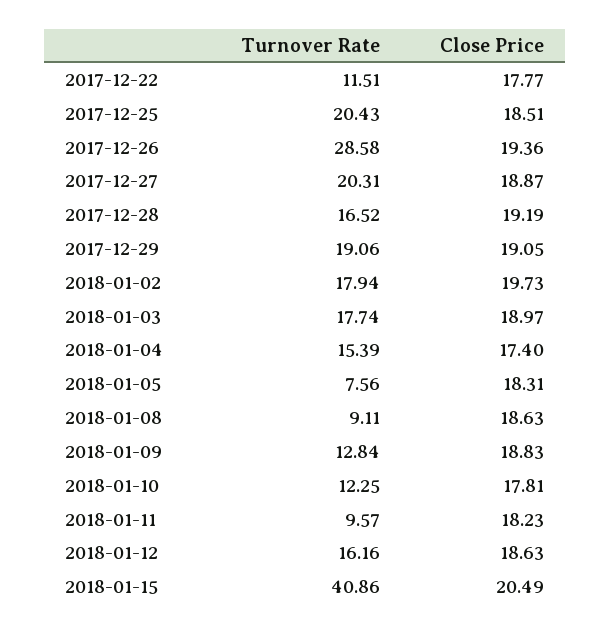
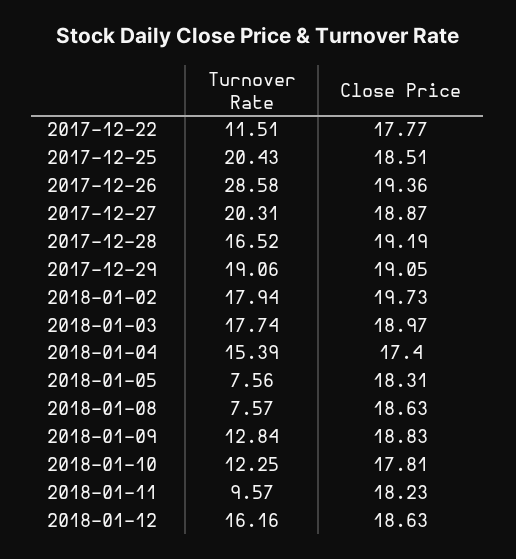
  {
    "Turnover Rate": {
      "2017-12-22": 11.51,
      "2017-12-25": 20.43,
      "2017-12-26": 28.58,
      "2017-12-27": 20.31,
      "2017-12-28": 16.52,
      "2017-12-29": 19.06,
      "2018-01-02": 17.94,
      "2018-01-03": 17.74,
      "2018-01-04": 15.39,
      "2018-01-05": 7.56,
-     "2018-01-08": 9.11,
+     "2018-01-08": 7.57,
      "2018-01-09": 12.84,
      "2018-01-10": 12.25,
      "2018-01-11": 9.57,
-     "2018-01-12": 16.16,
+     "2018-01-12": 16.16
-     "2018-01-15": 40.86
    },
    "Close Price": {
      "2017-12-22": 17.77,
      "2017-12-25": 18.51,
      "2017-12-26": 19.36,
      "2017-12-27": 18.87,
      "2017-12-28": 19.19,
      "2017-12-29": 19.05,
      "2018-01-02": 19.73,
      "2018-01-03": 18.97,
      "2018-01-04": 17.4,
      "2018-01-05": 18.31,
      "2018-01-08": 18.63,
      "2018-01-09": 18.83,
      "2018-01-10": 17.81,
      "2018-01-11": 18.23,
-     "2018-01-12": 18.63,
+     "2018-01-12": 18.63
-     "2018-01-15": 20.49
    }
  }

